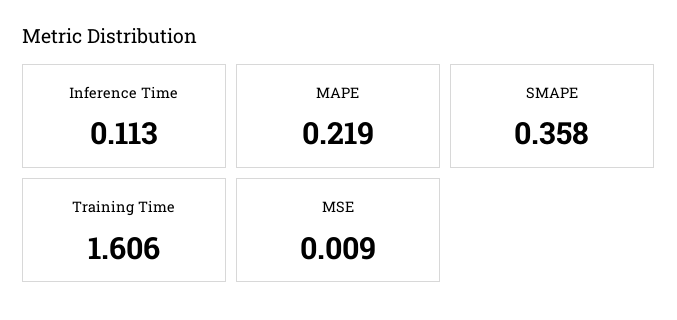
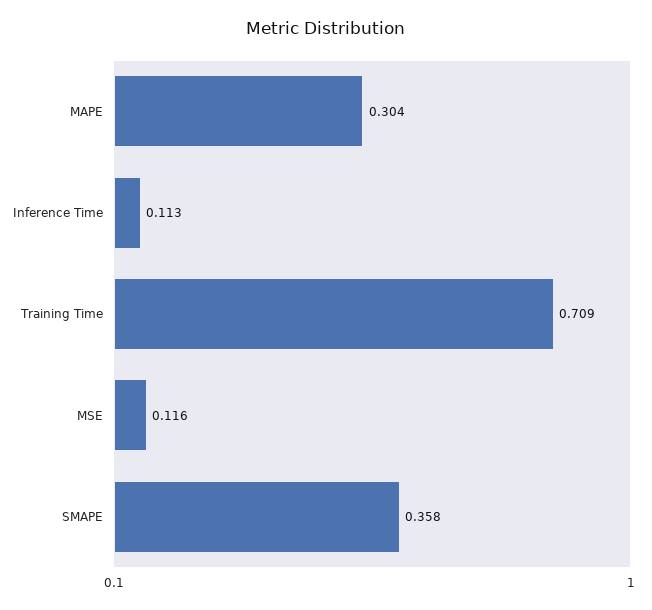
  {
    "Inference Time": 0.113,
-   "MAPE": 0.219,
+   "MAPE": 0.304,
    "SMAPE": 0.358,
-   "Training Time": 1.606,
+   "Training Time": 0.709,
-   "MSE": 0.009
+   "MSE": 0.116
  }

